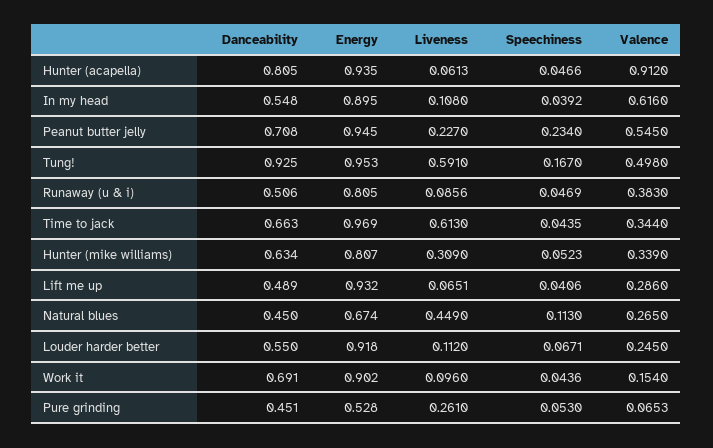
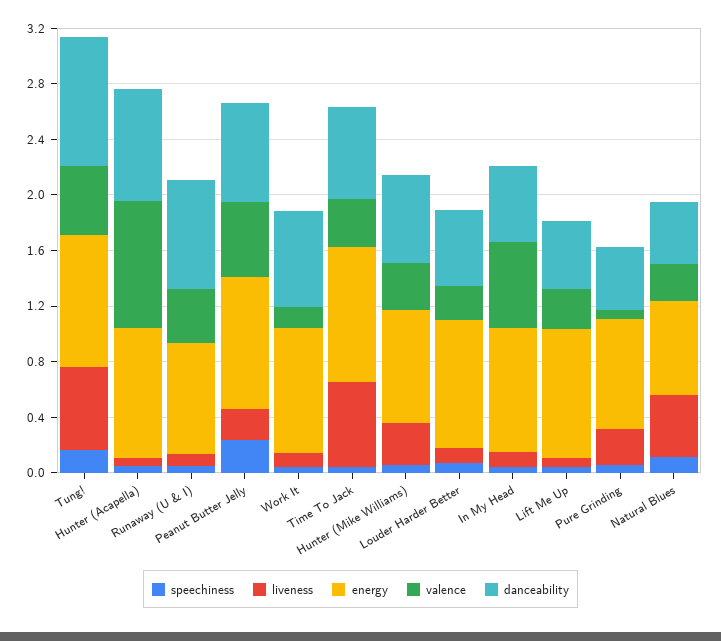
  {
    "Danceability": {
      "Hunter (acapella)": 0.805,
      "In my head": 0.548,
      "Peanut butter jelly": 0.708,
      "Tung!": 0.925,
-     "Runaway (u & i)": 0.506,
+     "Runaway (u & i)": 0.8,
      "Time to jack": 0.663,
      "Hunter (mike williams)": 0.634,
      "Lift me up": 0.489,
      "Natural blues": 0.45,
      "Louder harder better": 0.55,
      "Work it": 0.691,
      "Pure grinding": 0.451
    },
    "Energy": {
      "Hunter (acapella)": 0.935,
      "In my head": 0.895,
      "Peanut butter jelly": 0.945,
      "Tung!": 0.953,
      "Runaway (u & i)": 0.805,
      "Time to jack": 0.969,
      "Hunter (mike williams)": 0.807,
      "Lift me up": 0.932,
      "Natural blues": 0.674,
      "Louder harder better": 0.918,
      "Work it": 0.902,
-     "Pure grinding": 0.528
+     "Pure grinding": 0.8
    },
    "Liveness": {
      "Hunter (acapella)": 0.0613,
      "In my head": 0.108,
      "Peanut butter jelly": 0.227,
      "Tung!": 0.591,
      "Runaway (u & i)": 0.0856,
      "Time to jack": 0.613,
      "Hunter (mike williams)": 0.309,
      "Lift me up": 0.0651,
      "Natural blues": 0.449,
      "Louder harder better": 0.112,
      "Work it": 0.096,
      "Pure grinding": 0.261
    },
    "Speechiness": {
      "Hunter (acapella)": 0.0466,
      "In my head": 0.0392,
      "Peanut butter jelly": 0.234,
      "Tung!": 0.167,
      "Runaway (u & i)": 0.0469,
      "Time to jack": 0.0435,
      "Hunter (mike williams)": 0.0523,
      "Lift me up": 0.0406,
      "Natural blues": 0.113,
      "Louder harder better": 0.0671,
      "Work it": 0.0436,
      "Pure grinding": 0.053
    },
    "Valence": {
      "Hunter (acapella)": 0.912,
      "In my head": 0.616,
      "Peanut butter jelly": 0.545,
      "Tung!": 0.498,
      "Runaway (u & i)": 0.383,
      "Time to jack": 0.344,
      "Hunter (mike williams)": 0.339,
      "Lift me up": 0.286,
      "Natural blues": 0.265,
      "Louder harder better": 0.245,
      "Work it": 0.154,
      "Pure grinding": 0.0653
    }
  }

